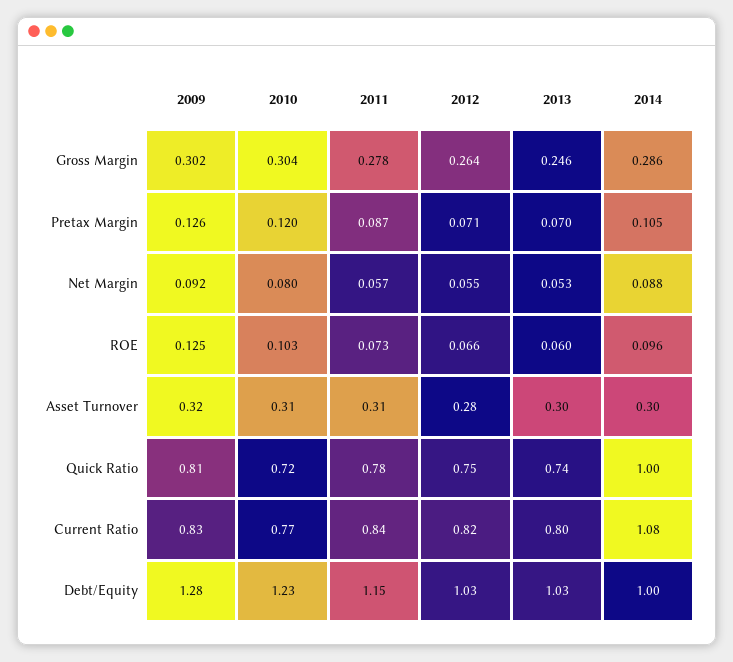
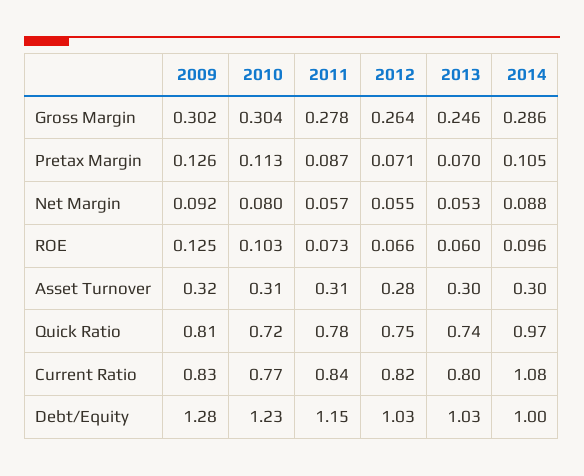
  {
    "2009": {
      "Gross Margin": 0.302,
      "Pretax Margin": 0.126,
      "Net Margin": 0.092,
      "ROE": 0.125,
      "Asset Turnover": 0.32,
      "Quick Ratio": 0.81,
      "Current Ratio": 0.83,
      "Debt/Equity": 1.28
    },
    "2010": {
      "Gross Margin": 0.304,
-     "Pretax Margin": 0.12,
+     "Pretax Margin": 0.113,
      "Net Margin": 0.08,
      "ROE": 0.103,
      "Asset Turnover": 0.31,
      "Quick Ratio": 0.72,
      "Current Ratio": 0.77,
      "Debt/Equity": 1.23
    },
    "2011": {
      "Gross Margin": 0.278,
      "Pretax Margin": 0.087,
      "Net Margin": 0.057,
      "ROE": 0.073,
      "Asset Turnover": 0.31,
      "Quick Ratio": 0.78,
      "Current Ratio": 0.84,
      "Debt/Equity": 1.15
    },
    "2012": {
      "Gross Margin": 0.264,
      "Pretax Margin": 0.071,
      "Net Margin": 0.055,
      "ROE": 0.066,
      "Asset Turnover": 0.28,
      "Quick Ratio": 0.75,
      "Current Ratio": 0.82,
      "Debt/Equity": 1.03
    },
    "2013": {
      "Gross Margin": 0.246,
      "Pretax Margin": 0.07,
      "Net Margin": 0.053,
      "ROE": 0.06,
      "Asset Turnover": 0.3,
      "Quick Ratio": 0.74,
      "Current Ratio": 0.8,
      "Debt/Equity": 1.03
    },
    "2014": {
      "Gross Margin": 0.286,
      "Pretax Margin": 0.105,
      "Net Margin": 0.088,
      "ROE": 0.096,
      "Asset Turnover": 0.3,
-     "Quick Ratio": 1,
+     "Quick Ratio": 0.97,
      "Current Ratio": 1.08,
      "Debt/Equity": 1
    }
  }

